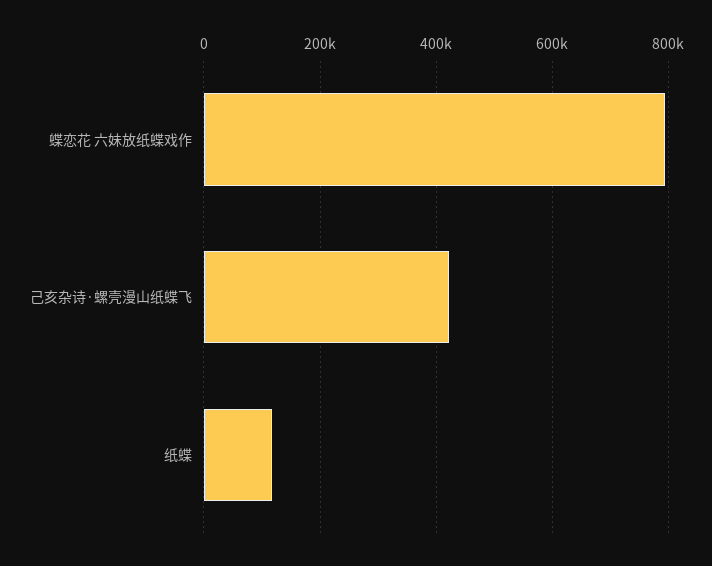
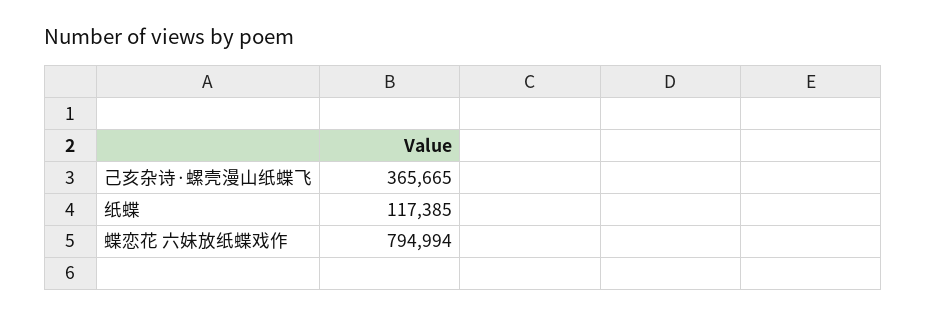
  {
    "蝶恋花 六妹放纸蝶戏作": 794994,
-   "己亥杂诗·螺壳漫山纸蝶飞": 420000,
+   "己亥杂诗·螺壳漫山纸蝶飞": 365665,
    "纸蝶": 117385
  }

